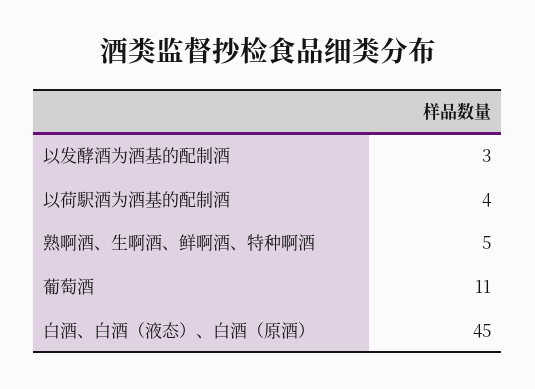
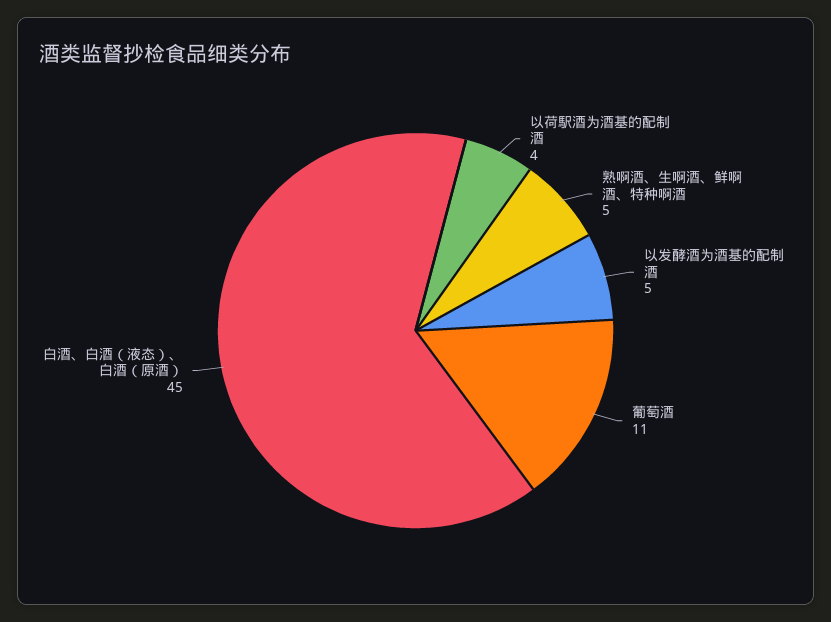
  {
-   "以发酵酒为酒基的配制酒": 3,
+   "以发酵酒为酒基的配制酒": 5,
    "以荷駅酒为酒基的配制酒": 4,
    "熟啊酒、生啊酒、鲜啊酒、特种啊酒": 5,
    "葡萄酒": 11,
    "白酒、白酒（液态）、白酒（原酒）": 45
  }

